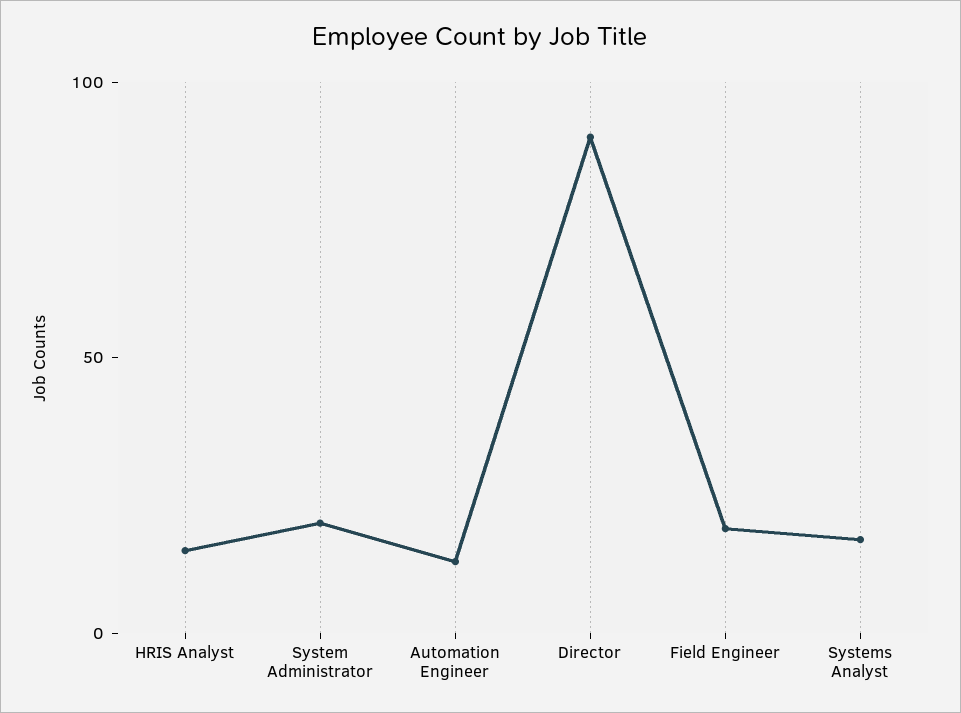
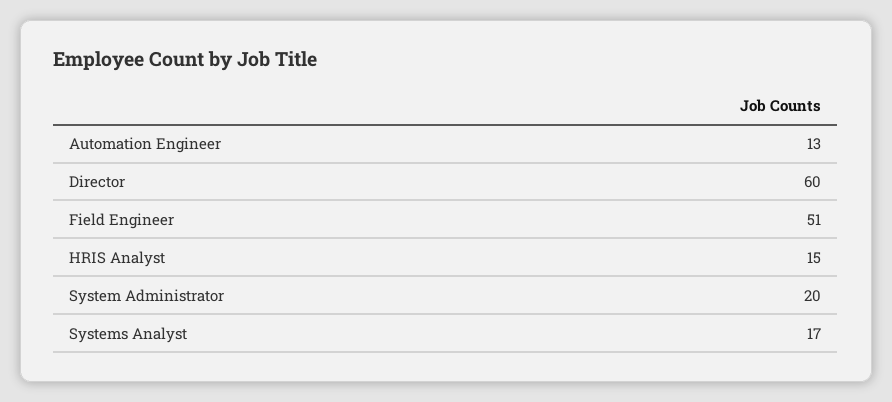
  {
    "HRIS Analyst": 15,
    "System Administrator": 20,
    "Automation Engineer": 13,
-   "Director": 90,
+   "Director": 60,
-   "Field Engineer": 20,
+   "Field Engineer": 51,
    "Systems Analyst": 17
  }

